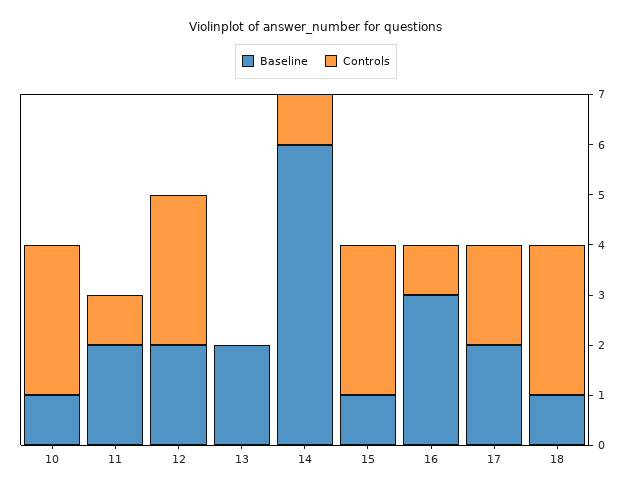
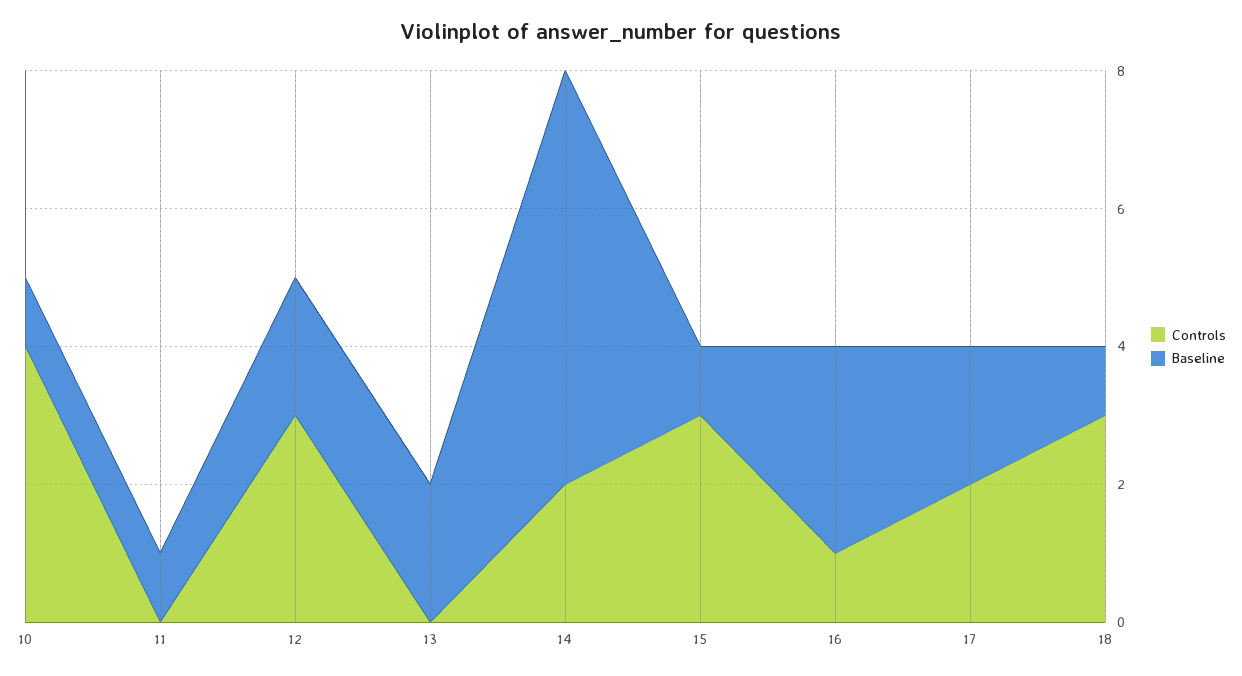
  {
    "Baseline": {
      "10": 1,
-     "11": 2,
+     "11": 1,
      "12": 2,
      "13": 2,
      "14": 6,
      "15": 1,
      "16": 3,
      "17": 2,
      "18": 1
    },
    "Controls": {
-     "10": 3,
+     "10": 4,
-     "11": 1,
+     "11": 0,
      "12": 3,
      "13": 0,
-     "14": 1,
+     "14": 2,
      "15": 3,
      "16": 1,
      "17": 2,
      "18": 3
    }
  }

